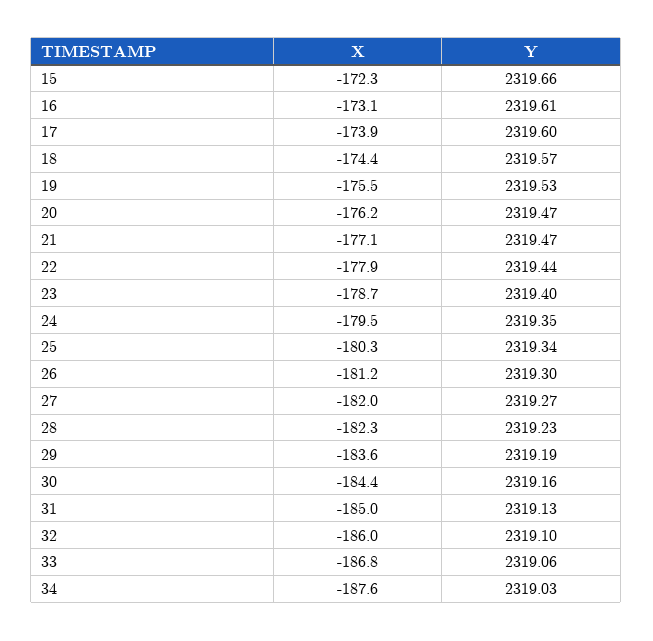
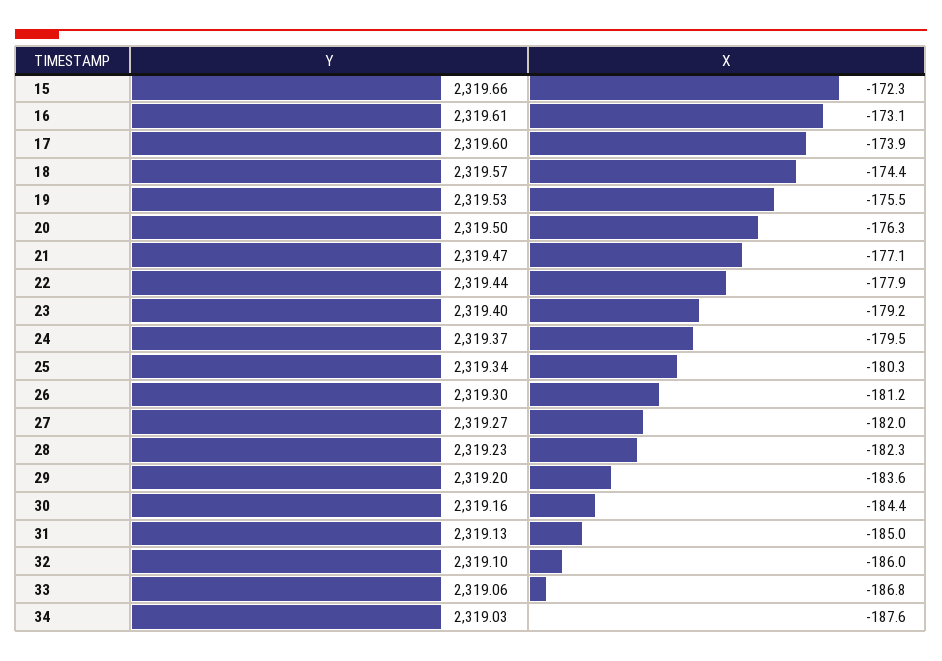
  {
    "X": {
      "15": -172.3,
      "16": -173.1,
      "17": -173.9,
      "18": -174.4,
      "19": -175.5,
-     "20": -176.2,
+     "20": -176.3,
      "21": -177.1,
      "22": -177.9,
-     "23": -178.7,
+     "23": -179.2,
      "24": -179.5,
      "25": -180.3,
      "26": -181.2,
      "27": -182,
      "28": -182.3,
      "29": -183.6,
      "30": -184.4,
      "31": -185,
      "32": -186,
      "33": -186.8,
      "34": -187.6
    },
    "Y": {
      "15": 2319.66,
      "16": 2319.61,
      "17": 2319.6,
      "18": 2319.57,
      "19": 2319.53,
-     "20": 2319.47,
+     "20": 2319.5,
      "21": 2319.47,
      "22": 2319.44,
      "23": 2319.4,
-     "24": 2319.35,
+     "24": 2319.37,
      "25": 2319.34,
      "26": 2319.3,
      "27": 2319.27,
      "28": 2319.23,
-     "29": 2319.19,
+     "29": 2319.2,
      "30": 2319.16,
      "31": 2319.13,
      "32": 2319.1,
      "33": 2319.06,
      "34": 2319.03
    }
  }

